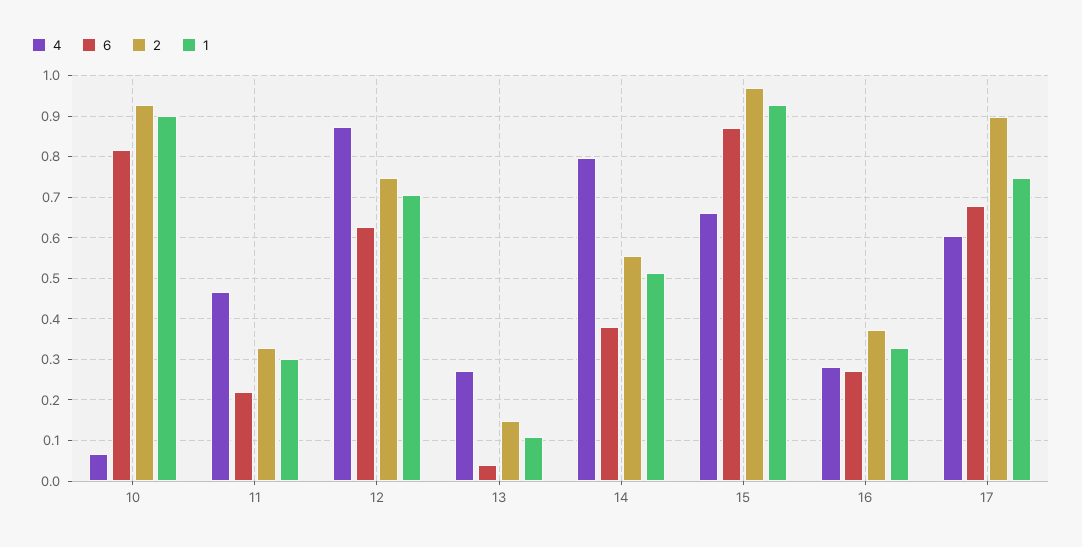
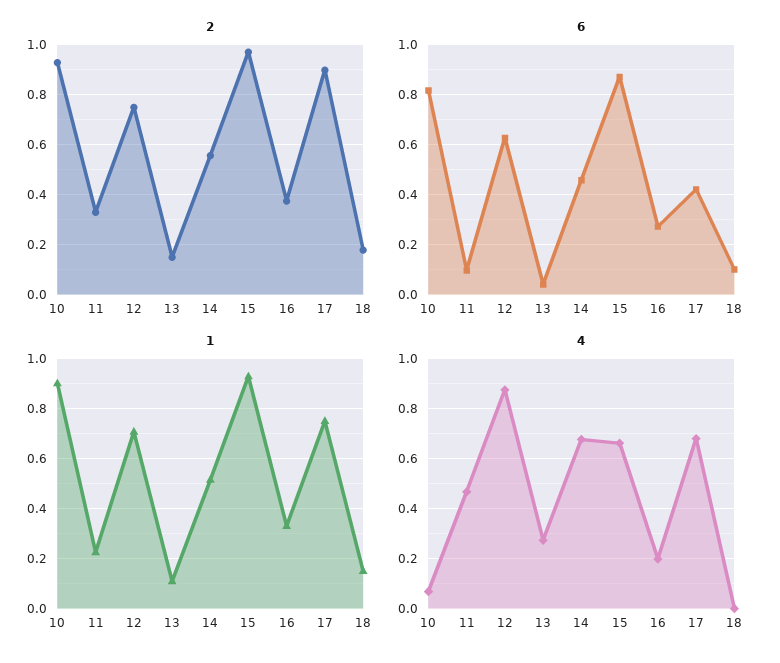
  {
    "4": {
      "10": 0.06,
      "11": 0.46,
      "12": 0.88,
      "13": 0.28,
-     "14": 0.8,
+     "14": 0.675,
      "15": 0.66,
-     "16": 0.28,
+     "16": 0.2,
-     "17": 0.6
+     "17": 0.675,
+     "18": 0
    },
    "6": {
      "10": 0.82,
-     "11": 0.22,
+     "11": 0.1,
      "12": 0.62,
      "13": 0.04,
-     "14": 0.38,
+     "14": 0.45,
      "15": 0.86,
      "16": 0.28,
-     "17": 0.68
+     "17": 0.425,
+     "18": 0.1
    },
    "2": {
      "10": 0.92,
      "11": 0.32,
      "12": 0.74,
      "13": 0.14,
      "14": 0.56,
      "15": 0.96,
      "16": 0.38,
-     "17": 0.9
+     "17": 0.9,
+     "18": 0.175
    },
    "1": {
      "10": 0.9,
-     "11": 0.3,
+     "11": 0.225,
      "12": 0.7,
      "13": 0.1,
      "14": 0.52,
      "15": 0.92,
      "16": 0.32,
-     "17": 0.74
+     "17": 0.74,
+     "18": 0.15
    }
  }

